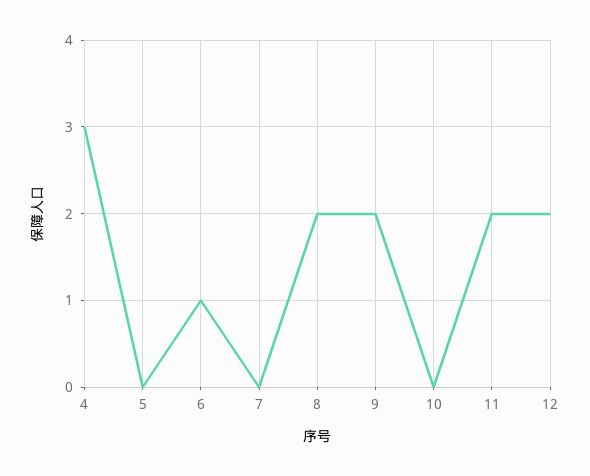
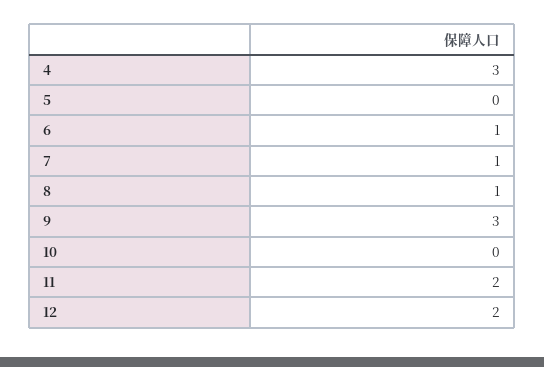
  {
    "4": 3,
    "5": 0,
    "6": 1,
-   "7": 0,
+   "7": 1,
-   "8": 2,
+   "8": 1,
-   "9": 2,
+   "9": 3,
    "10": 0,
    "11": 2,
    "12": 2
  }

